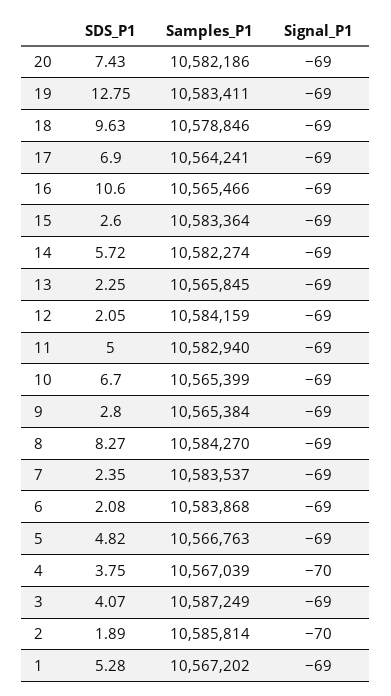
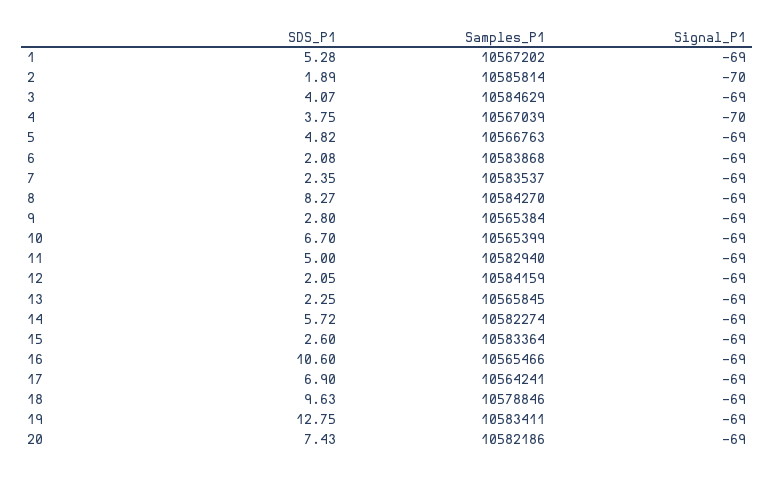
  {
    "SDS_P1": {
      "20": 7.43,
      "19": 12.75,
      "18": 9.63,
      "17": 6.9,
      "16": 10.6,
      "15": 2.6,
      "14": 5.72,
      "13": 2.25,
      "12": 2.05,
      "11": 5,
      "10": 6.7,
      "9": 2.8,
      "8": 8.27,
      "7": 2.35,
      "6": 2.08,
      "5": 4.82,
      "4": 3.75,
      "3": 4.07,
      "2": 1.89,
      "1": 5.28
    },
    "Samples_P1": {
      "20": 10582186,
      "19": 10583411,
      "18": 10578846,
      "17": 10564241,
      "16": 10565466,
      "15": 10583364,
      "14": 10582274,
      "13": 10565845,
      "12": 10584159,
      "11": 10582940,
      "10": 10565399,
      "9": 10565384,
      "8": 10584270,
      "7": 10583537,
      "6": 10583868,
      "5": 10566763,
      "4": 10567039,
-     "3": 10587249,
+     "3": 10584629,
      "2": 10585814,
      "1": 10567202
    },
    "Signal_P1": {
      "20": -69,
      "19": -69,
      "18": -69,
      "17": -69,
      "16": -69,
      "15": -69,
      "14": -69,
      "13": -69,
      "12": -69,
      "11": -69,
      "10": -69,
      "9": -69,
      "8": -69,
      "7": -69,
      "6": -69,
      "5": -69,
      "4": -70,
      "3": -69,
      "2": -70,
      "1": -69
    }
  }

